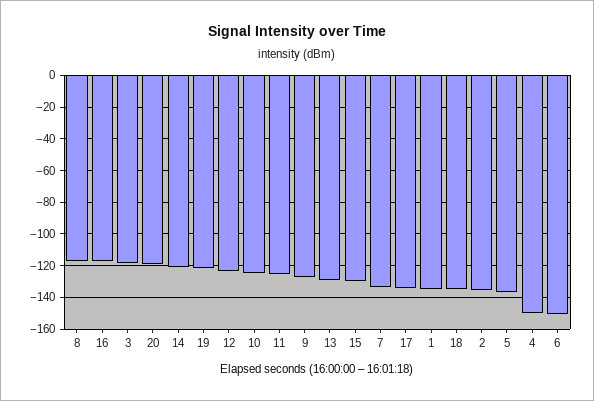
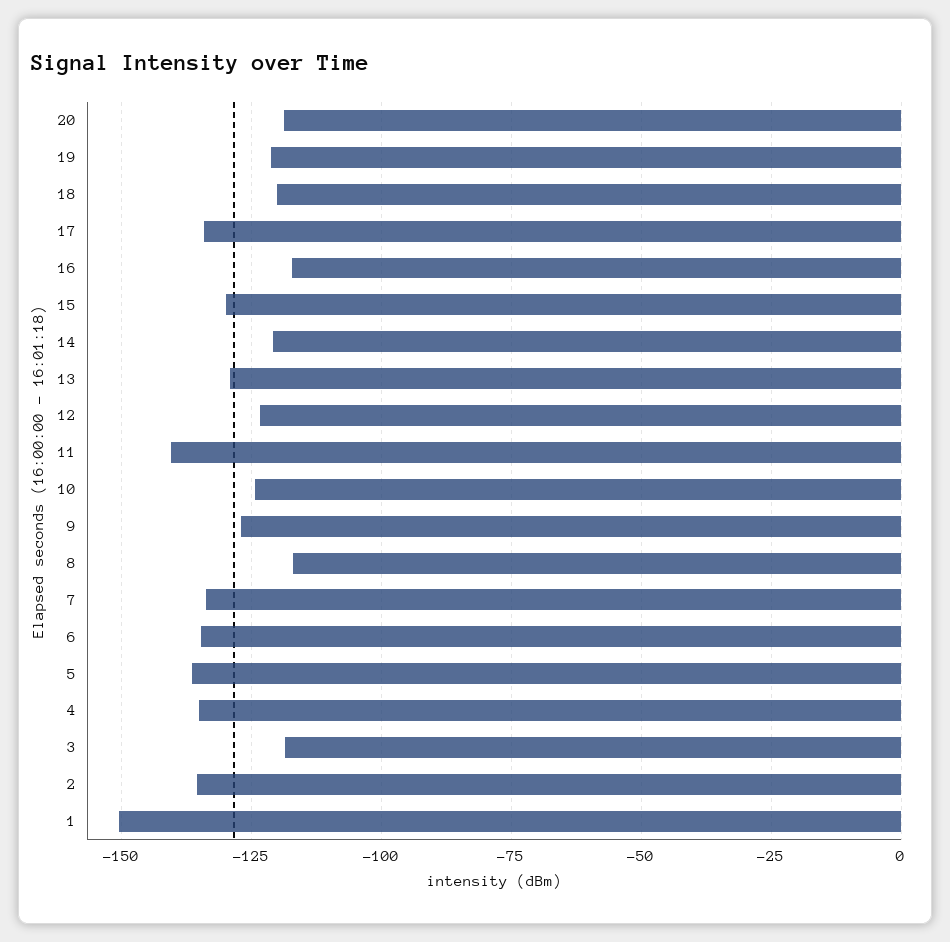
  {
    "8": -117.5,
    "16": -117.5,
    "3": -117.5,
    "20": -117.5,
    "14": -120,
    "19": -122.5,
    "12": -122.5,
    "10": -125,
-   "11": -125,
+   "11": -140,
    "9": -127.5,
    "13": -130,
    "15": -130,
    "7": -132.5,
    "17": -135,
-   "1": -135,
+   "1": -150,
-   "18": -135,
+   "18": -120,
    "2": -135,
    "5": -137.5,
-   "4": -150,
+   "4": -135,
-   "6": -150
+   "6": -135
  }

